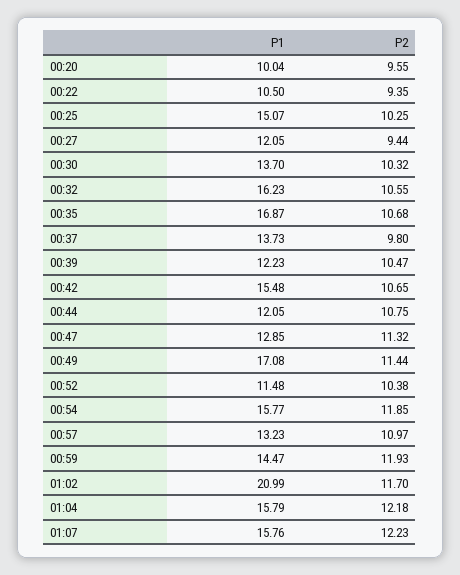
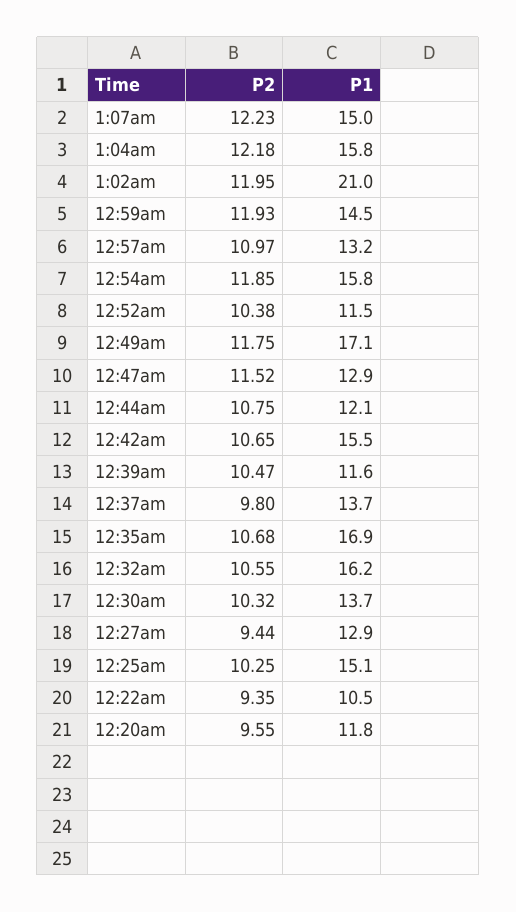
  {
    "P1": {
-     "00:20": 10.04,
+     "00:20": 11.8,
      "00:22": 10.5,
      "00:25": 15.07,
-     "00:27": 12.05,
+     "00:27": 12.9,
      "00:30": 13.7,
      "00:32": 16.23,
      "00:35": 16.87,
      "00:37": 13.73,
-     "00:39": 12.23,
+     "00:39": 11.6,
      "00:42": 15.48,
      "00:44": 12.05,
      "00:47": 12.85,
      "00:49": 17.08,
      "00:52": 11.48,
      "00:54": 15.77,
      "00:57": 13.23,
      "00:59": 14.47,
      "01:02": 20.99,
      "01:04": 15.79,
-     "01:07": 15.76
+     "01:07": 15
    },
    "P2": {
      "00:20": 9.55,
      "00:22": 9.35,
      "00:25": 10.25,
      "00:27": 9.44,
      "00:30": 10.32,
      "00:32": 10.55,
      "00:35": 10.68,
      "00:37": 9.8,
      "00:39": 10.47,
      "00:42": 10.65,
      "00:44": 10.75,
-     "00:47": 11.32,
+     "00:47": 11.52,
-     "00:49": 11.44,
+     "00:49": 11.75,
      "00:52": 10.38,
      "00:54": 11.85,
      "00:57": 10.97,
      "00:59": 11.93,
-     "01:02": 11.7,
+     "01:02": 11.95,
      "01:04": 12.18,
      "01:07": 12.23
    }
  }

